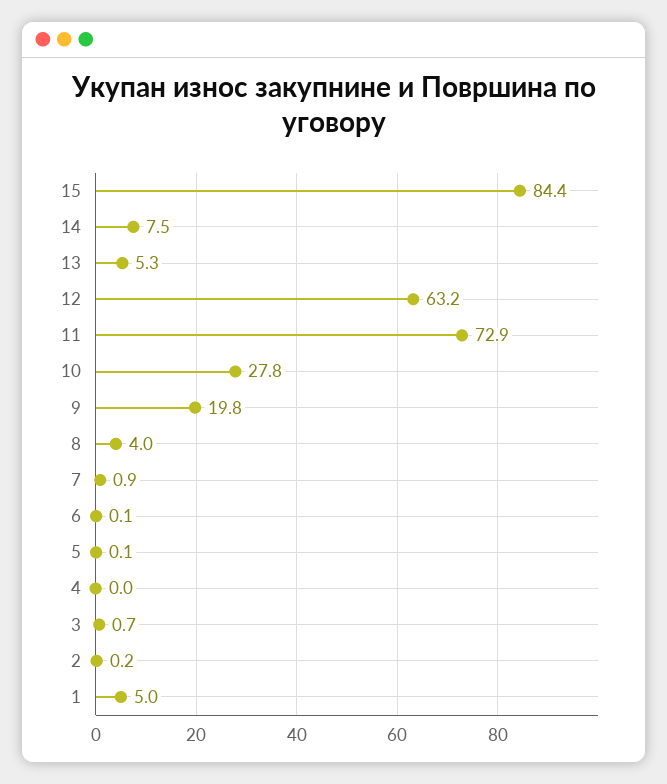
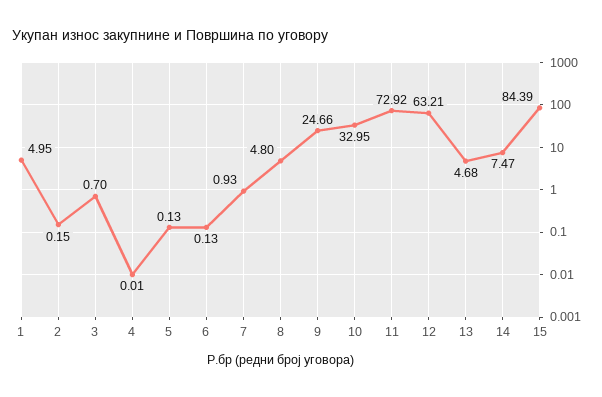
  {
    "15": 84.39,
    "14": 7.47,
-   "13": 5.3,
+   "13": 4.68,
    "12": 63.21,
    "11": 72.92,
-   "10": 27.8,
+   "10": 32.95,
-   "9": 19.8,
+   "9": 24.66,
-   "8": 4,
+   "8": 4.8,
    "7": 0.93,
    "6": 0.13,
    "5": 0.13,
    "4": 0.01,
    "3": 0.7,
    "2": 0.15,
    "1": 4.95
  }

